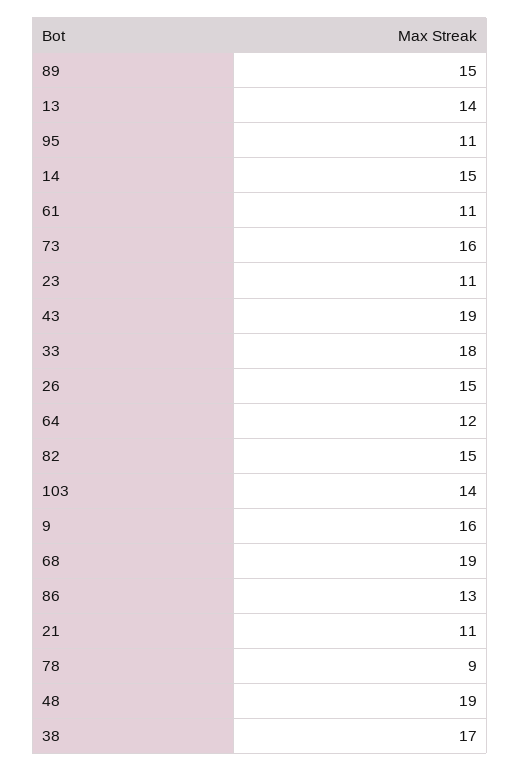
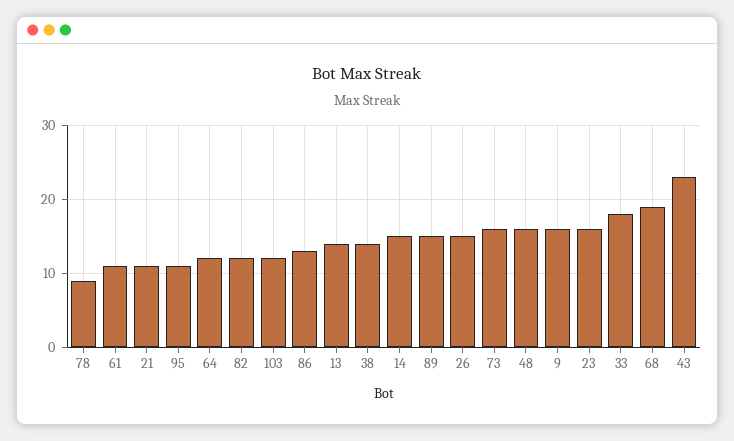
  {
    "89": 15,
    "13": 14,
    "95": 11,
    "14": 15,
    "61": 11,
    "73": 16,
-   "23": 11,
+   "23": 16,
-   "43": 19,
+   "43": 23,
    "33": 18,
    "26": 15,
    "64": 12,
-   "82": 15,
+   "82": 12,
-   "103": 14,
+   "103": 12,
    "9": 16,
    "68": 19,
    "86": 13,
    "21": 11,
    "78": 9,
-   "48": 19,
+   "48": 16,
-   "38": 17
+   "38": 14
  }

